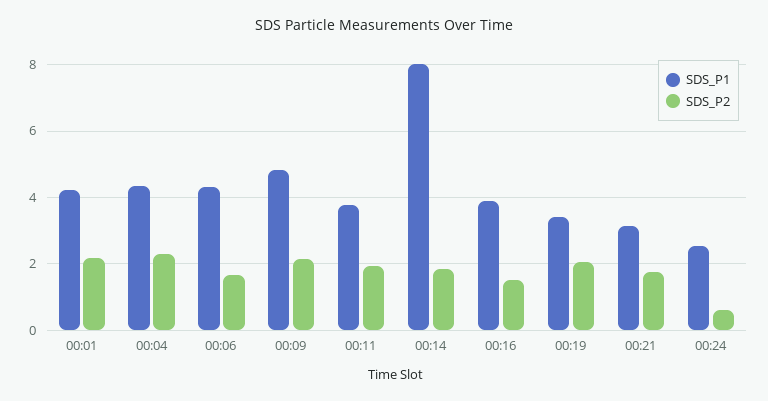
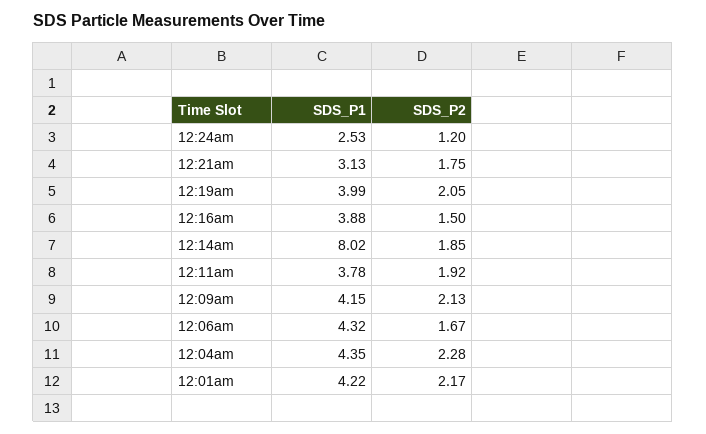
  {
    "SDS_P1": {
      "00:01": 4.22,
      "00:04": 4.35,
      "00:06": 4.32,
-     "00:09": 4.8,
+     "00:09": 4.15,
      "00:11": 3.78,
      "00:14": 8.02,
      "00:16": 3.88,
-     "00:19": 3.4,
+     "00:19": 3.99,
      "00:21": 3.13,
      "00:24": 2.53
    },
    "SDS_P2": {
      "00:01": 2.17,
      "00:04": 2.28,
      "00:06": 1.67,
      "00:09": 2.13,
      "00:11": 1.92,
      "00:14": 1.85,
      "00:16": 1.5,
      "00:19": 2.05,
      "00:21": 1.75,
-     "00:24": 0.6
+     "00:24": 1.2
    }
  }

